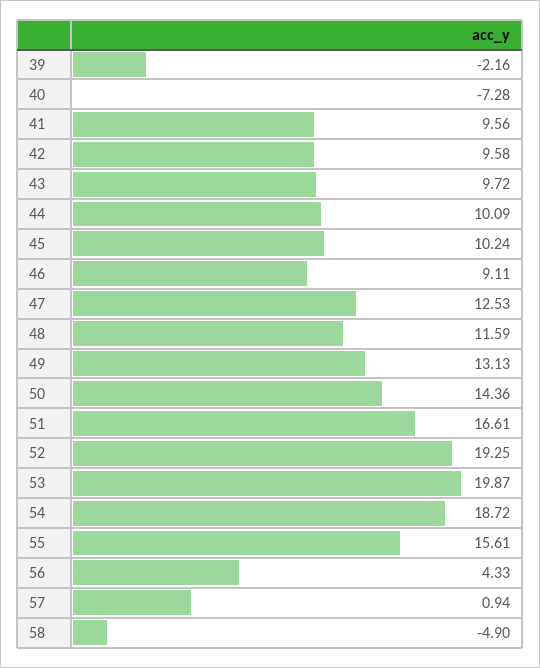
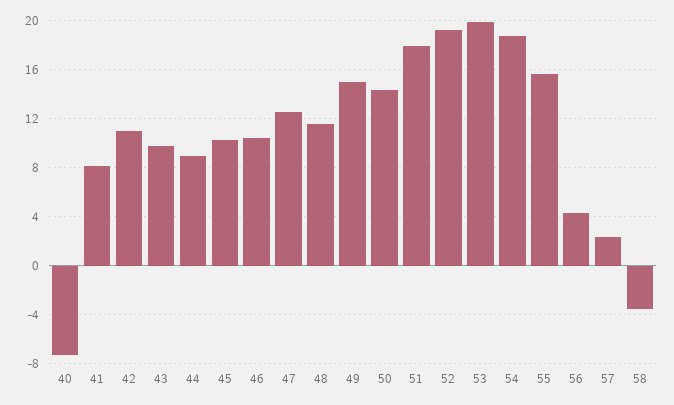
  {
-   "39": -2.16,
    "40": -7.28,
-   "41": 9.56,
+   "41": 8,
-   "42": 9.58,
+   "42": 11,
    "43": 9.72,
-   "44": 10.09,
+   "44": 9,
    "45": 10.24,
-   "46": 9.11,
+   "46": 10.5,
    "47": 12.53,
    "48": 11.59,
-   "49": 13.13,
+   "49": 15,
    "50": 14.36,
-   "51": 16.61,
+   "51": 18,
    "52": 19.25,
    "53": 19.87,
    "54": 18.72,
    "55": 15.61,
    "56": 4.33,
-   "57": 0.94,
+   "57": 2.5,
-   "58": -4.9
+   "58": -3.5
  }

